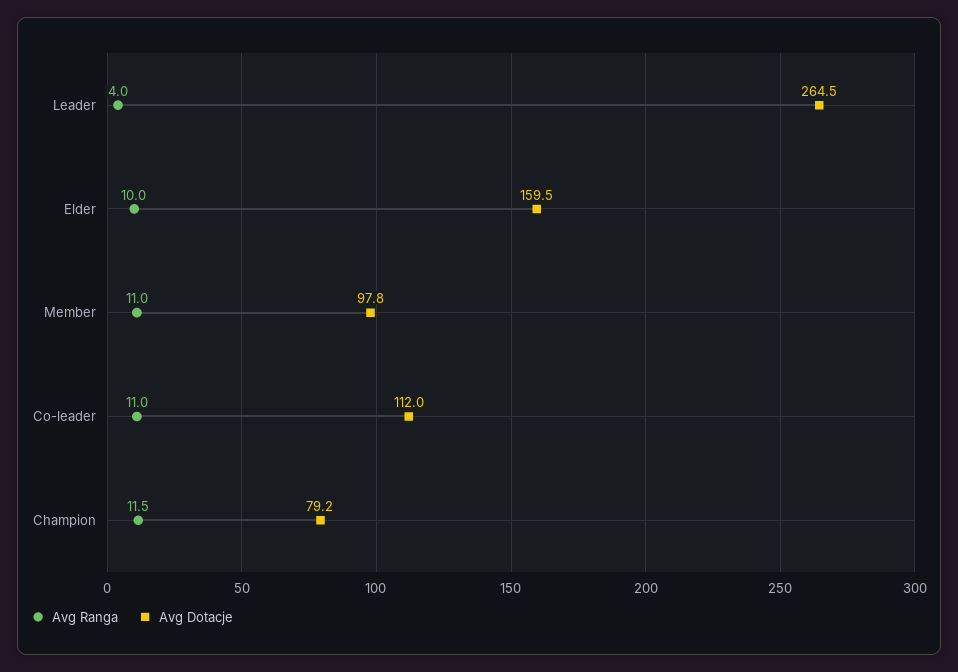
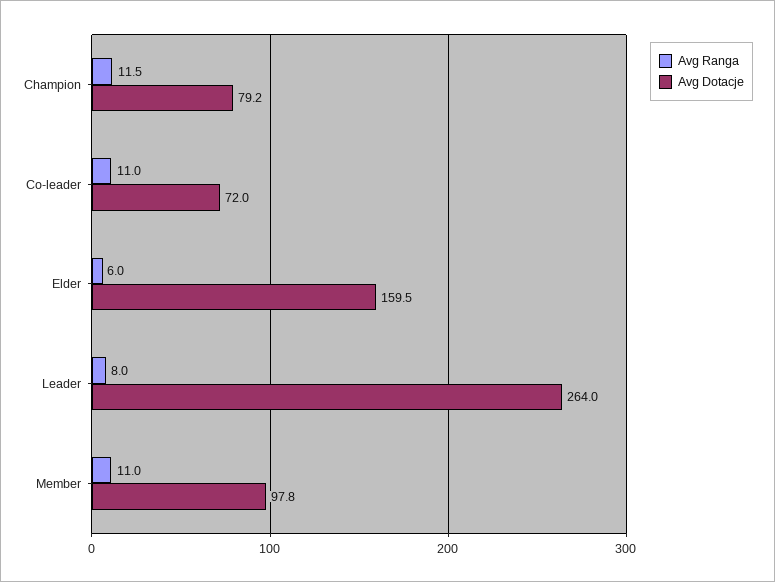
  {
    "Avg Ranga": {
-     "Leader": 4,
+     "Leader": 8,
-     "Elder": 10,
+     "Elder": 6,
      "Member": 11,
      "Co-leader": 11,
      "Champion": 11.5
    },
    "Avg Dotacje": {
-     "Leader": 264.5,
+     "Leader": 264,
      "Elder": 159.5,
      "Member": 97.8,
-     "Co-leader": 112,
+     "Co-leader": 72,
      "Champion": 79.2
    }
  }

